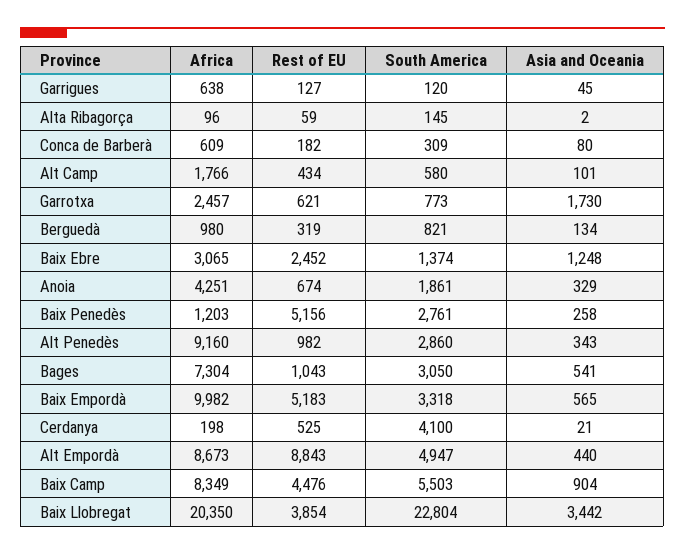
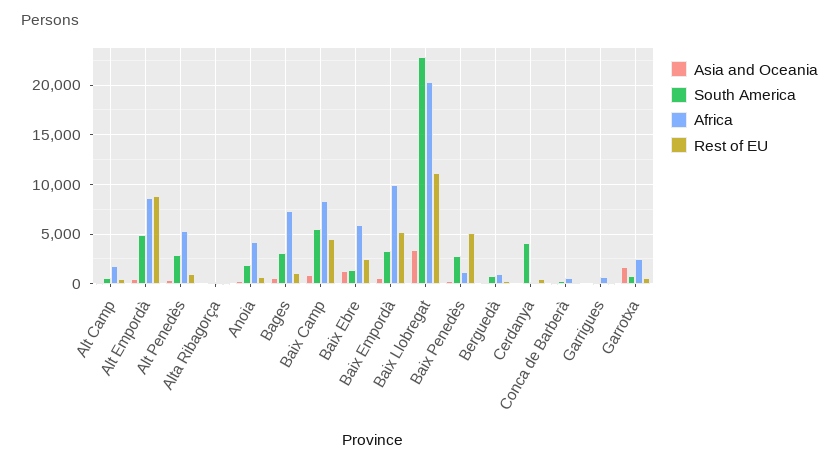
  {
    "Africa": {
      "Garrigues": 638,
      "Alta Ribagorça": 96,
      "Conca de Barberà": 609,
      "Alt Camp": 1766,
      "Garrotxa": 2457,
      "Berguedà": 980,
-     "Baix Ebre": 3065,
+     "Baix Ebre": 6000,
      "Anoia": 4251,
      "Baix Penedès": 1203,
-     "Alt Penedès": 9160,
+     "Alt Penedès": 5000,
      "Bages": 7304,
      "Baix Empordà": 9982,
      "Cerdanya": 198,
      "Alt Empordà": 8673,
      "Baix Camp": 8349,
      "Baix Llobregat": 20350
    },
    "Rest of EU": {
      "Garrigues": 127,
      "Alta Ribagorça": 59,
      "Conca de Barberà": 182,
      "Alt Camp": 434,
      "Garrotxa": 621,
      "Berguedà": 319,
      "Baix Ebre": 2452,
      "Anoia": 674,
      "Baix Penedès": 5156,
      "Alt Penedès": 982,
      "Bages": 1043,
      "Baix Empordà": 5183,
      "Cerdanya": 525,
      "Alt Empordà": 8843,
      "Baix Camp": 4476,
-     "Baix Llobregat": 3854
+     "Baix Llobregat": 11000
    },
    "South America": {
      "Garrigues": 120,
      "Alta Ribagorça": 145,
      "Conca de Barberà": 309,
      "Alt Camp": 580,
      "Garrotxa": 773,
      "Berguedà": 821,
      "Baix Ebre": 1374,
      "Anoia": 1861,
      "Baix Penedès": 2761,
      "Alt Penedès": 2860,
      "Bages": 3050,
      "Baix Empordà": 3318,
      "Cerdanya": 4100,
      "Alt Empordà": 4947,
      "Baix Camp": 5503,
      "Baix Llobregat": 22804
    },
    "Asia and Oceania": {
      "Garrigues": 45,
      "Alta Ribagorça": 2,
      "Conca de Barberà": 80,
      "Alt Camp": 101,
      "Garrotxa": 1730,
      "Berguedà": 134,
      "Baix Ebre": 1248,
      "Anoia": 329,
      "Baix Penedès": 258,
      "Alt Penedès": 343,
      "Bages": 541,
      "Baix Empordà": 565,
      "Cerdanya": 21,
      "Alt Empordà": 440,
      "Baix Camp": 904,
      "Baix Llobregat": 3442
    }
  }

